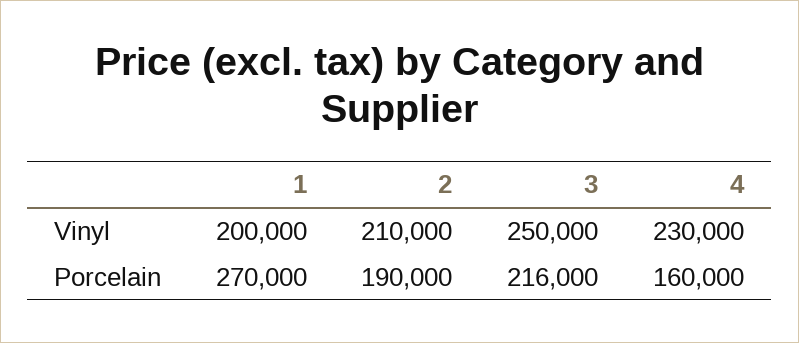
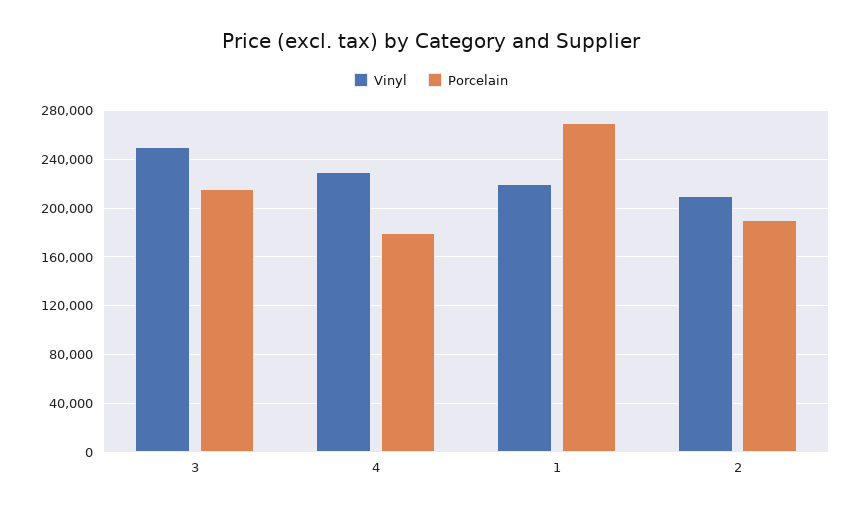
  {
    "Vinyl": {
-     "1": 200000,
+     "1": 220000,
      "2": 210000,
      "3": 250000,
      "4": 230000
    },
    "Porcelain": {
      "1": 270000,
      "2": 190000,
      "3": 216000,
-     "4": 160000
+     "4": 180000
    }
  }

